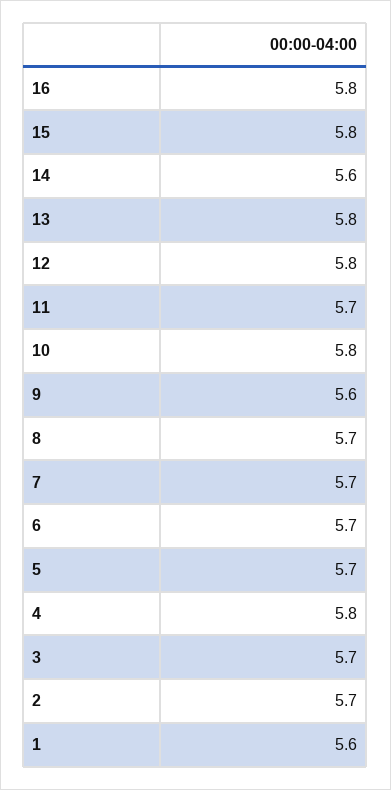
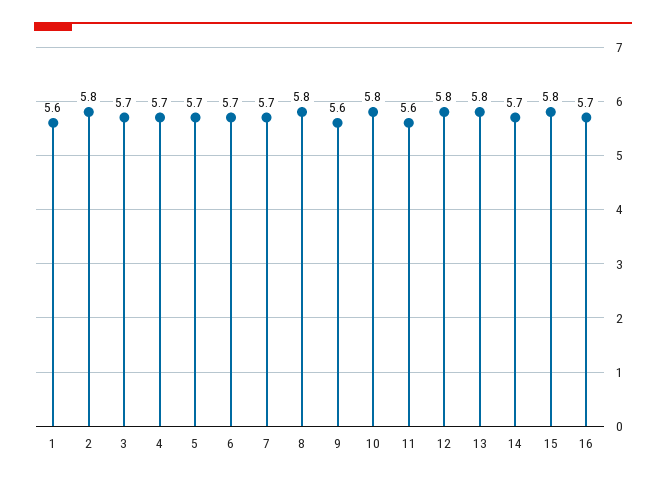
  {
-   "16": 5.8,
+   "16": 5.7,
    "15": 5.8,
-   "14": 5.6,
+   "14": 5.7,
    "13": 5.8,
    "12": 5.8,
-   "11": 5.7,
+   "11": 5.6,
    "10": 5.8,
    "9": 5.6,
-   "8": 5.7,
+   "8": 5.8,
    "7": 5.7,
    "6": 5.7,
    "5": 5.7,
-   "4": 5.8,
+   "4": 5.7,
    "3": 5.7,
-   "2": 5.7,
+   "2": 5.8,
    "1": 5.6
  }

